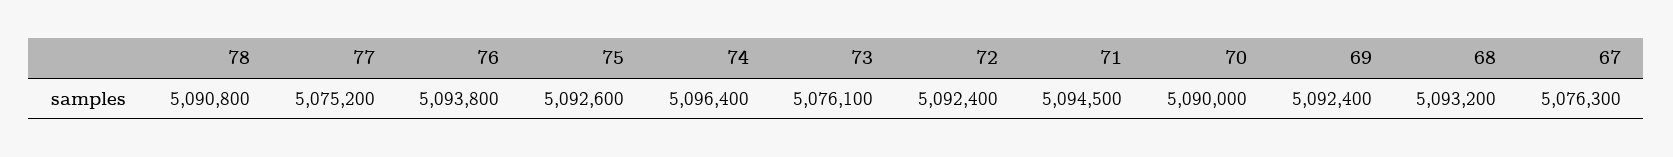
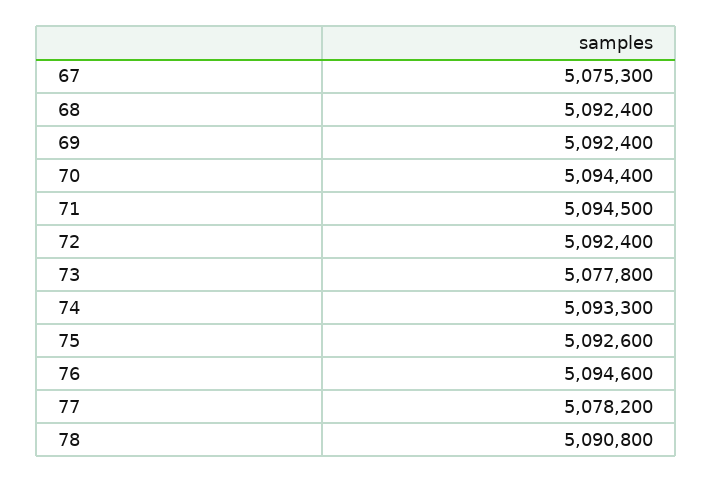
  {
    "78": 5090800,
-   "77": 5075200,
+   "77": 5078200,
-   "76": 5093800,
+   "76": 5094600,
    "75": 5092600,
-   "74": 5096400,
+   "74": 5093300,
-   "73": 5076100,
+   "73": 5077800,
    "72": 5092400,
    "71": 5094500,
-   "70": 5090000,
+   "70": 5094400,
    "69": 5092400,
-   "68": 5093200,
+   "68": 5092400,
-   "67": 5076300
+   "67": 5075300
  }

